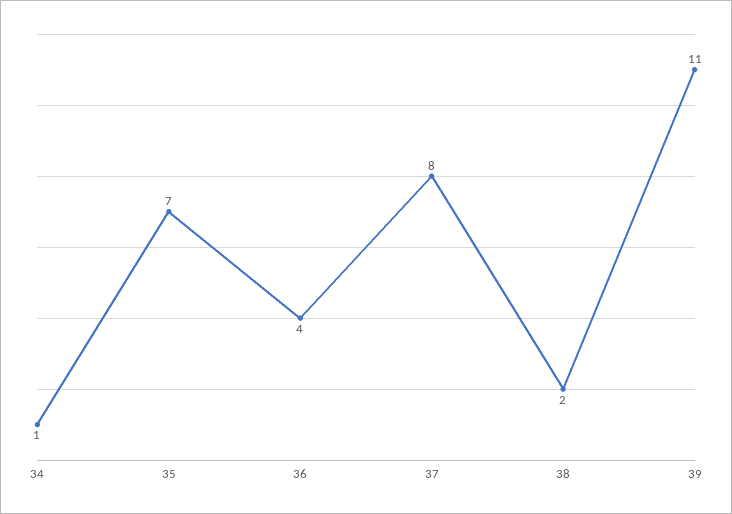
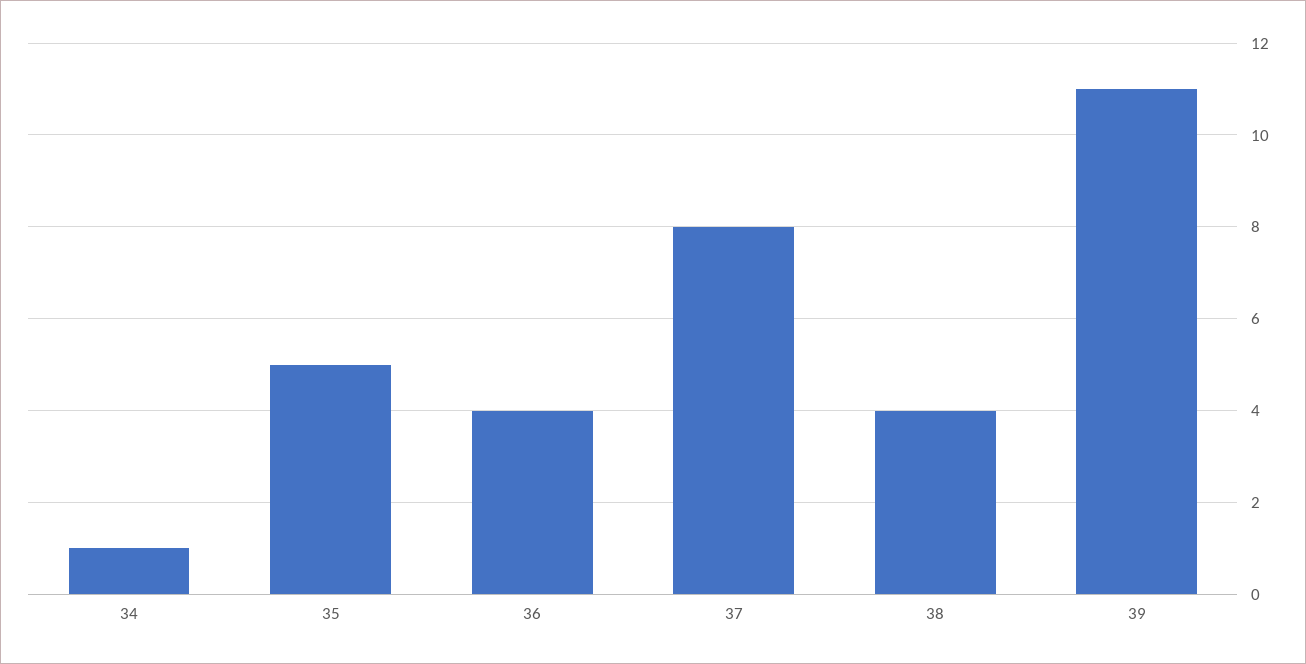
  {
    "34": 1,
-   "35": 7,
+   "35": 5,
    "36": 4,
    "37": 8,
-   "38": 2,
+   "38": 4,
    "39": 11
  }

